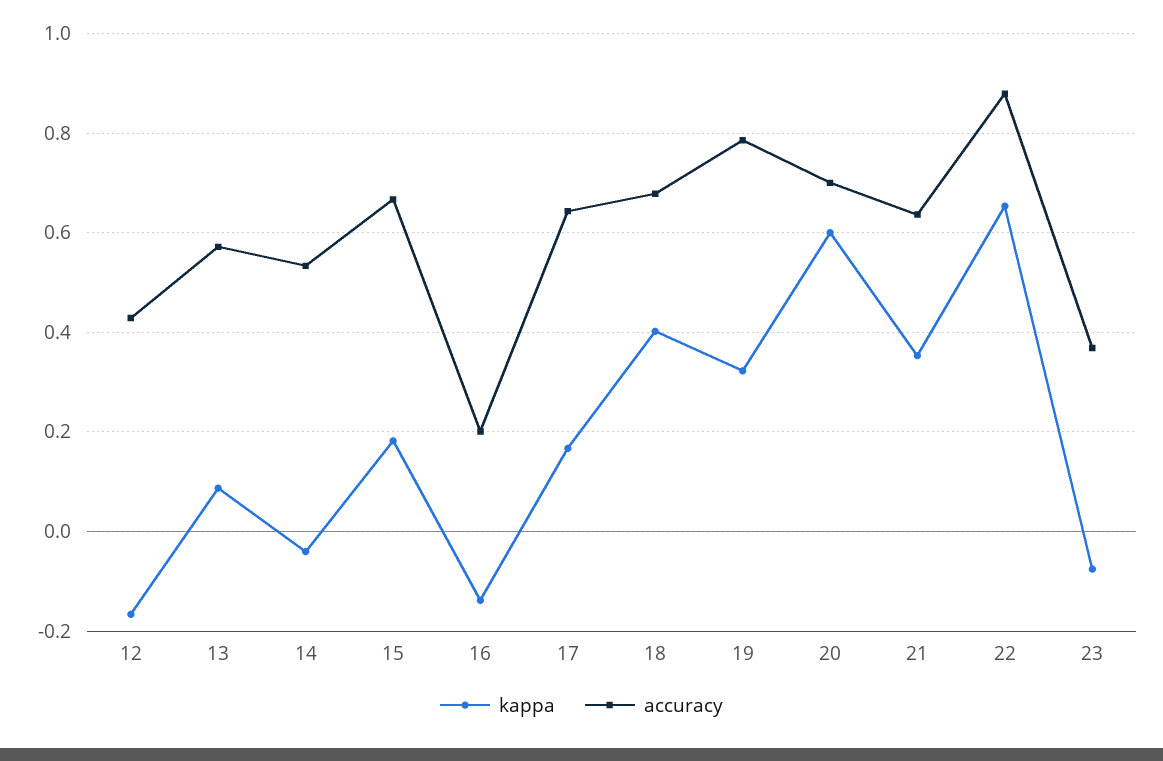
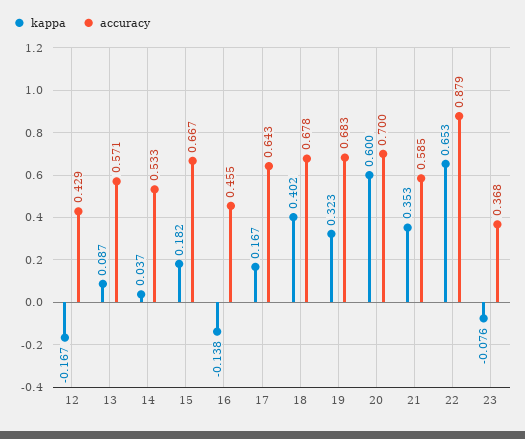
  {
    "kappa": {
      "12": -0.167,
      "13": 0.087,
-     "14": -0.04,
+     "14": 0.037,
      "15": 0.182,
      "16": -0.138,
      "17": 0.167,
      "18": 0.402,
      "19": 0.323,
      "20": 0.6,
      "21": 0.353,
      "22": 0.653,
      "23": -0.076
    },
    "accuracy": {
      "12": 0.429,
      "13": 0.571,
      "14": 0.533,
      "15": 0.667,
-     "16": 0.2,
+     "16": 0.455,
      "17": 0.643,
      "18": 0.678,
-     "19": 0.78,
+     "19": 0.683,
      "20": 0.7,
-     "21": 0.64,
+     "21": 0.585,
      "22": 0.879,
      "23": 0.368
    }
  }

